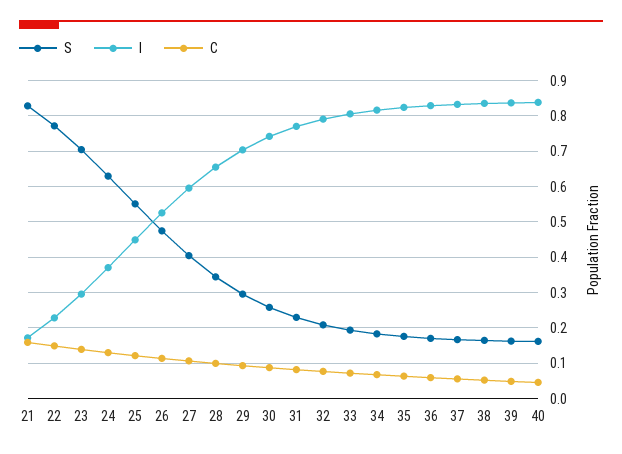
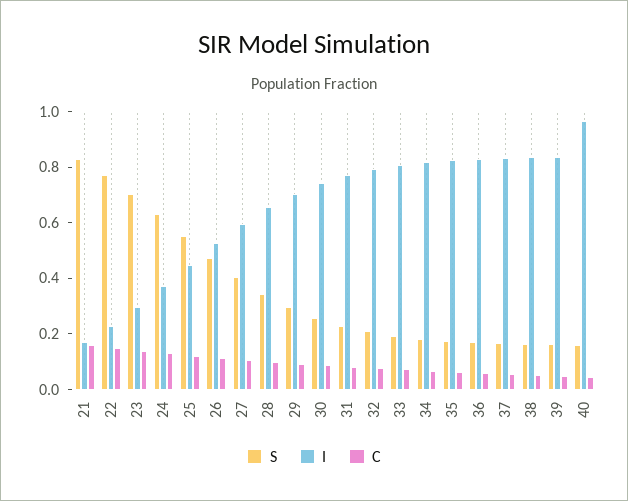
  {
    "S": {
      "21": 0.82,
      "22": 0.78,
      "23": 0.7,
      "24": 0.62,
      "25": 0.56,
      "26": 0.48,
      "27": 0.4,
      "28": 0.34,
      "29": 0.3,
      "30": 0.26,
      "31": 0.22,
      "32": 0.2,
      "33": 0.2,
      "34": 0.18,
      "35": 0.18,
      "36": 0.18,
      "37": 0.16,
      "38": 0.16,
      "39": 0.16,
      "40": 0.16
    },
    "I": {
      "21": 0.18,
      "22": 0.22,
      "23": 0.3,
      "24": 0.38,
      "25": 0.44,
      "26": 0.52,
      "27": 0.6,
      "28": 0.66,
      "29": 0.7,
      "30": 0.74,
      "31": 0.78,
      "32": 0.8,
      "33": 0.8,
      "34": 0.82,
      "35": 0.82,
      "36": 0.82,
      "37": 0.84,
      "38": 0.84,
      "39": 0.84,
-     "40": 0.84
+     "40": 0.95
    },
    "C": {
      "21": 0.16,
      "22": 0.14,
      "23": 0.14,
      "24": 0.14,
      "25": 0.12,
      "26": 0.12,
      "27": 0.1,
      "28": 0.1,
      "29": 0.1,
      "30": 0.08,
      "31": 0.08,
      "32": 0.08,
      "33": 0.08,
      "34": 0.06,
      "35": 0.06,
      "36": 0.06,
      "37": 0.06,
      "38": 0.06,
      "39": 0.04,
      "40": 0.04
    }
  }

